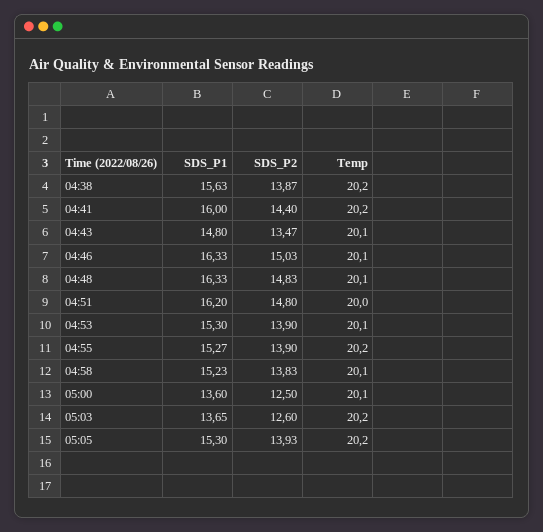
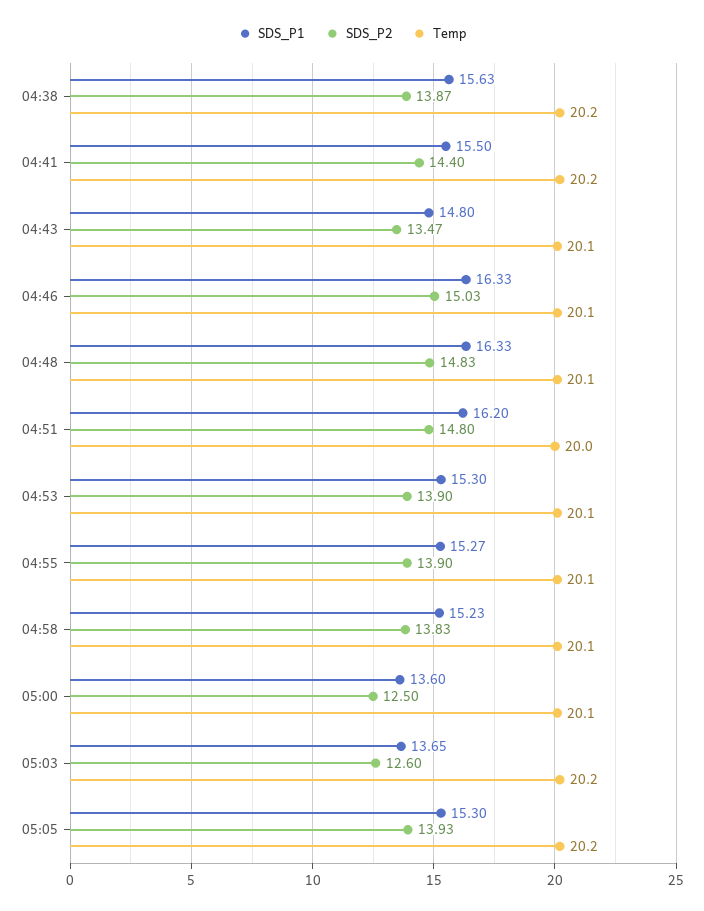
  {
    "SDS_P1": {
      "04:38": 15.63,
-     "04:41": 16,
+     "04:41": 15.5,
      "04:43": 14.8,
      "04:46": 16.33,
      "04:48": 16.33,
      "04:51": 16.2,
      "04:53": 15.3,
      "04:55": 15.27,
      "04:58": 15.23,
      "05:00": 13.6,
      "05:03": 13.65,
      "05:05": 15.3
    },
    "SDS_P2": {
      "04:38": 13.87,
      "04:41": 14.4,
      "04:43": 13.47,
      "04:46": 15.03,
      "04:48": 14.83,
      "04:51": 14.8,
      "04:53": 13.9,
      "04:55": 13.9,
      "04:58": 13.83,
      "05:00": 12.5,
      "05:03": 12.6,
      "05:05": 13.93
    },
    "Temp": {
      "04:38": 20.2,
      "04:41": 20.2,
      "04:43": 20.1,
      "04:46": 20.1,
      "04:48": 20.1,
      "04:51": 20,
      "04:53": 20.1,
-     "04:55": 20.2,
+     "04:55": 20.1,
      "04:58": 20.1,
      "05:00": 20.1,
      "05:03": 20.2,
      "05:05": 20.2
    }
  }

